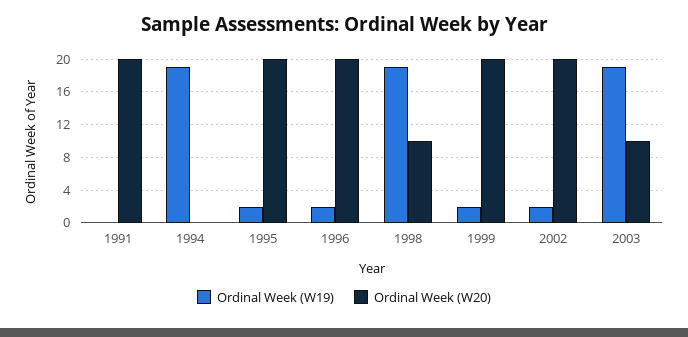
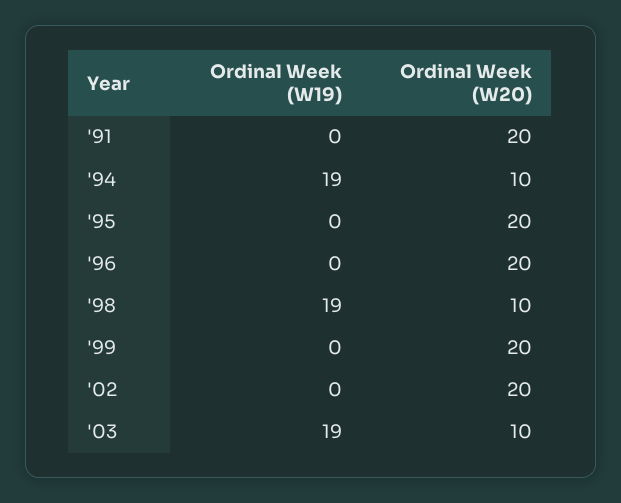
  {
    "Ordinal Week (W19)": {
      "1991": 0,
      "1994": 19,
-     "1995": 2,
+     "1995": 0,
-     "1996": 2,
+     "1996": 0,
      "1998": 19,
-     "1999": 2,
+     "1999": 0,
-     "2002": 2,
+     "2002": 0,
      "2003": 19
    },
    "Ordinal Week (W20)": {
      "1991": 20,
-     "1994": 0,
+     "1994": 10,
      "1995": 20,
      "1996": 20,
      "1998": 10,
      "1999": 20,
      "2002": 20,
      "2003": 10
    }
  }

